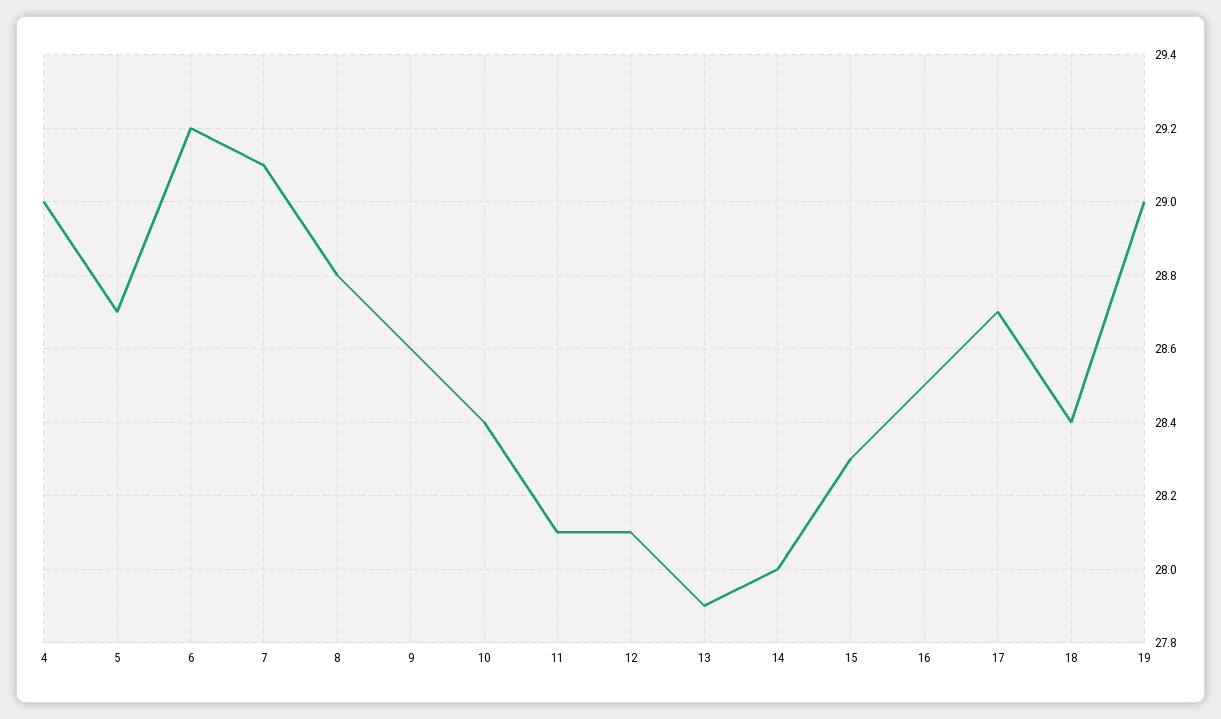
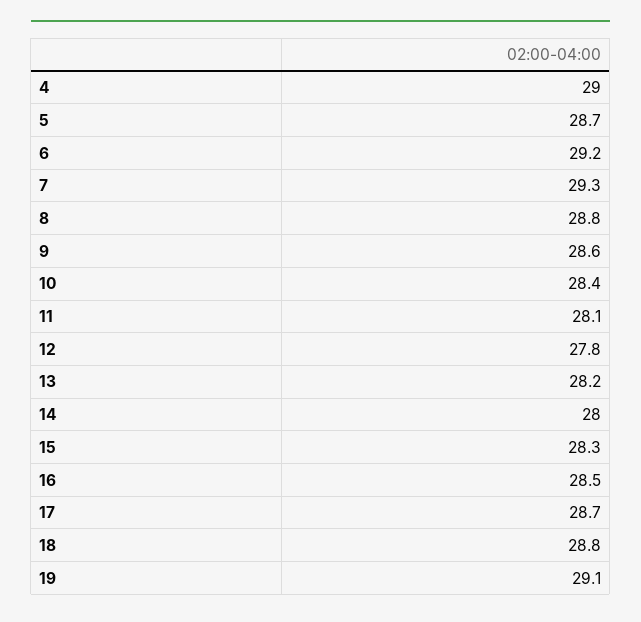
  {
    "4": 29,
    "5": 28.7,
    "6": 29.2,
-   "7": 29.1,
+   "7": 29.3,
    "8": 28.8,
    "9": 28.6,
    "10": 28.4,
    "11": 28.1,
-   "12": 28.1,
+   "12": 27.8,
-   "13": 27.9,
+   "13": 28.2,
    "14": 28,
    "15": 28.3,
    "16": 28.5,
    "17": 28.7,
-   "18": 28.4,
+   "18": 28.8,
-   "19": 29
+   "19": 29.1
  }

